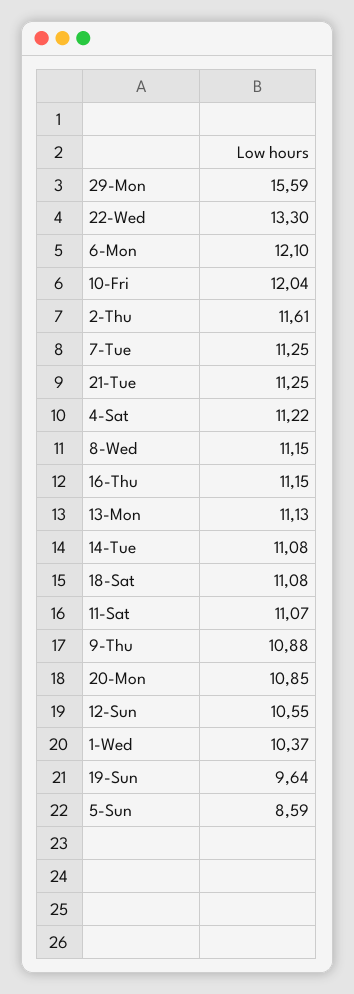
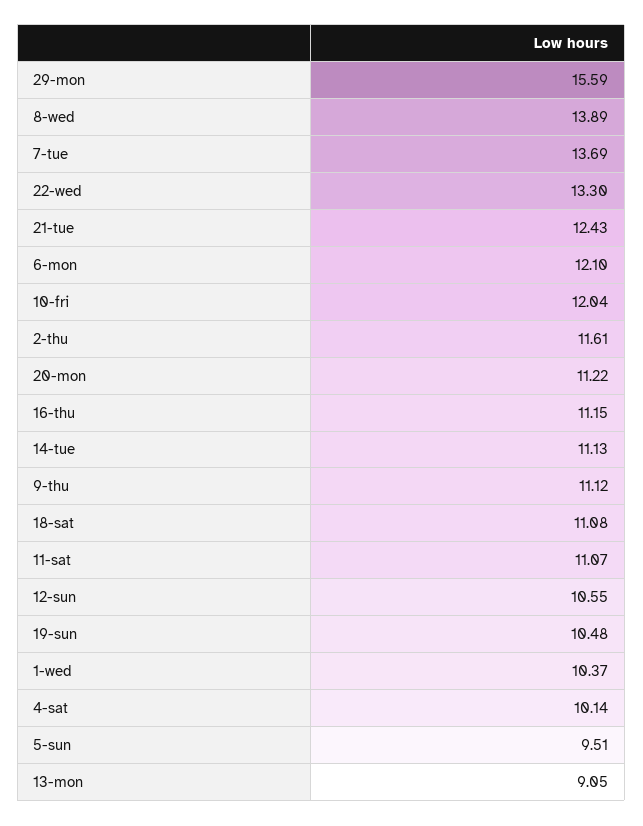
  {
    "29-Mon": 15.59,
    "22-Wed": 13.3,
    "6-Mon": 12.1,
    "10-Fri": 12.04,
    "2-Thu": 11.61,
-   "7-Tue": 11.25,
+   "7-Tue": 13.69,
-   "21-Tue": 11.25,
+   "21-Tue": 12.43,
-   "4-Sat": 11.22,
+   "4-Sat": 10.14,
-   "8-Wed": 11.15,
+   "8-Wed": 13.89,
    "16-Thu": 11.15,
-   "13-Mon": 11.13,
+   "13-Mon": 9.05,
-   "14-Tue": 11.08,
+   "14-Tue": 11.13,
    "18-Sat": 11.08,
    "11-Sat": 11.07,
-   "9-Thu": 10.88,
+   "9-Thu": 11.12,
-   "20-Mon": 10.85,
+   "20-Mon": 11.22,
    "12-Sun": 10.55,
    "1-Wed": 10.37,
-   "19-Sun": 9.64,
+   "19-Sun": 10.48,
-   "5-Sun": 8.59
+   "5-Sun": 9.51
  }

